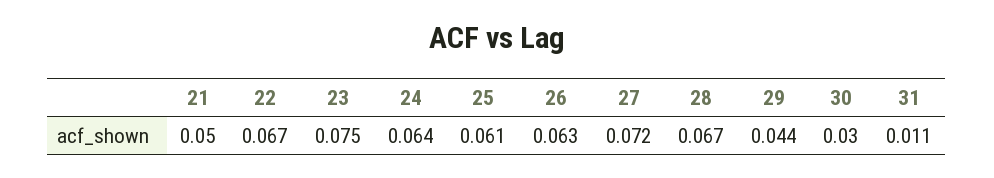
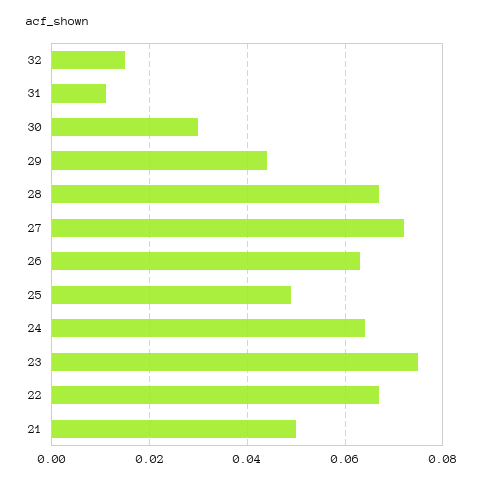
  {
    "21": 0.05,
    "22": 0.067,
    "23": 0.075,
    "24": 0.064,
-   "25": 0.061,
+   "25": 0.05,
    "26": 0.063,
    "27": 0.072,
    "28": 0.067,
    "29": 0.044,
    "30": 0.03,
-   "31": 0.011
+   "31": 0.011,
+   "32": 0.015
  }

